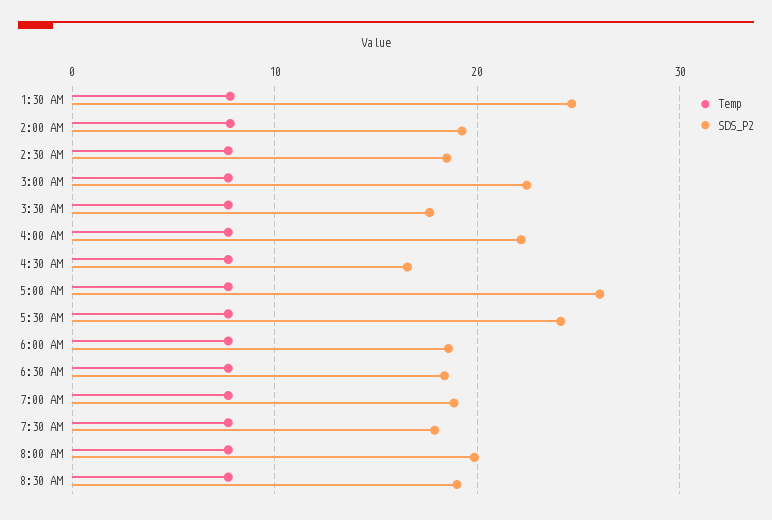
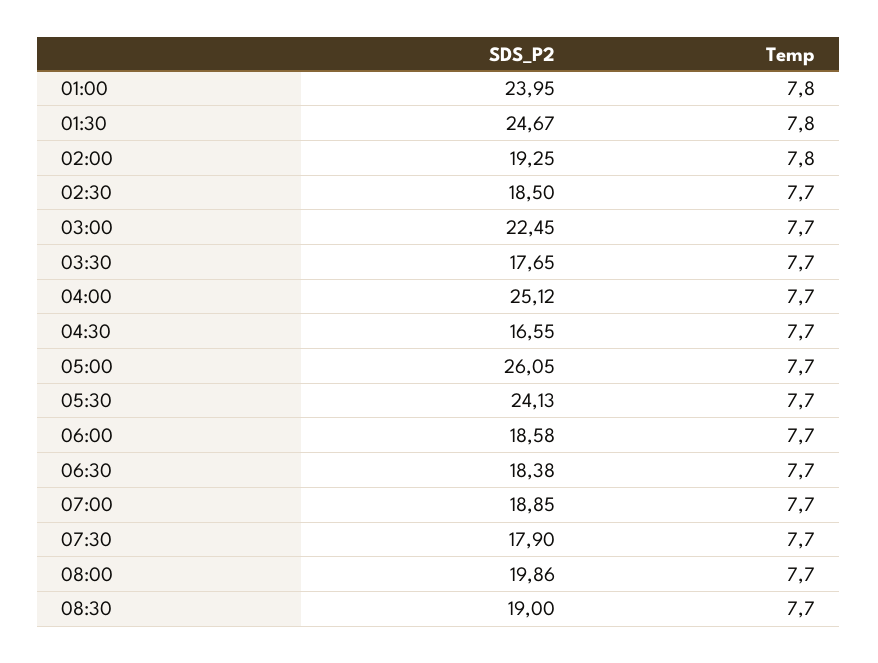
  {
    "Temp": {
      "1:30 AM": 7.8,
      "2:00 AM": 7.8,
      "2:30 AM": 7.7,
      "3:00 AM": 7.7,
      "3:30 AM": 7.7,
      "4:00 AM": 7.7,
      "4:30 AM": 7.7,
      "5:00 AM": 7.7,
      "5:30 AM": 7.7,
      "6:00 AM": 7.7,
      "6:30 AM": 7.7,
      "7:00 AM": 7.7,
      "7:30 AM": 7.7,
      "8:00 AM": 7.7,
-     "8:30 AM": 7.7
+     "8:30 AM": 7.7,
+     "01:00": 7.8
    },
    "SDS_P2": {
      "1:30 AM": 24.67,
      "2:00 AM": 19.25,
      "2:30 AM": 18.5,
      "3:00 AM": 22.45,
      "3:30 AM": 17.65,
-     "4:00 AM": 22,
+     "4:00 AM": 25.12,
      "4:30 AM": 16.55,
      "5:00 AM": 26.05,
      "5:30 AM": 24.13,
      "6:00 AM": 18.58,
      "6:30 AM": 18.38,
      "7:00 AM": 18.85,
      "7:30 AM": 17.9,
      "8:00 AM": 19.86,
-     "8:30 AM": 19
+     "8:30 AM": 19,
+     "01:00": 23.95
    }
  }

